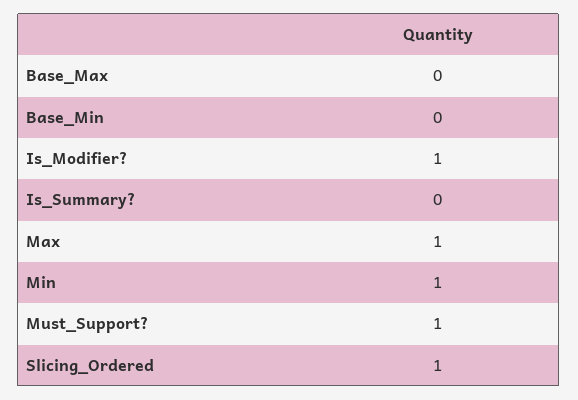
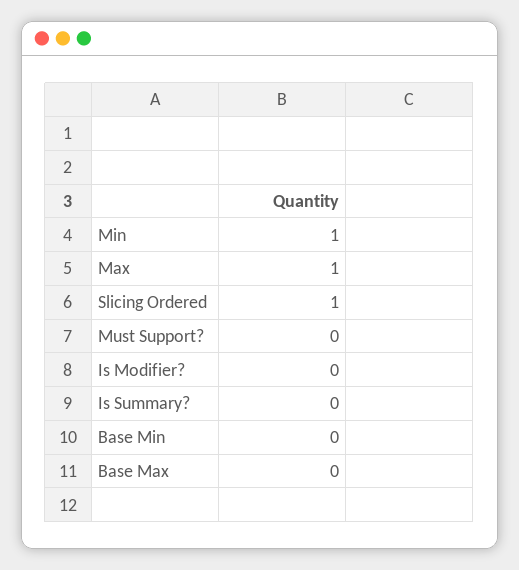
  {
    "Base_Max": 0,
    "Base_Min": 0,
-   "Is_Modifier?": 1,
+   "Is_Modifier?": 0,
    "Is_Summary?": 0,
    "Max": 1,
    "Min": 1,
-   "Must_Support?": 1,
+   "Must_Support?": 0,
    "Slicing_Ordered": 1
  }

